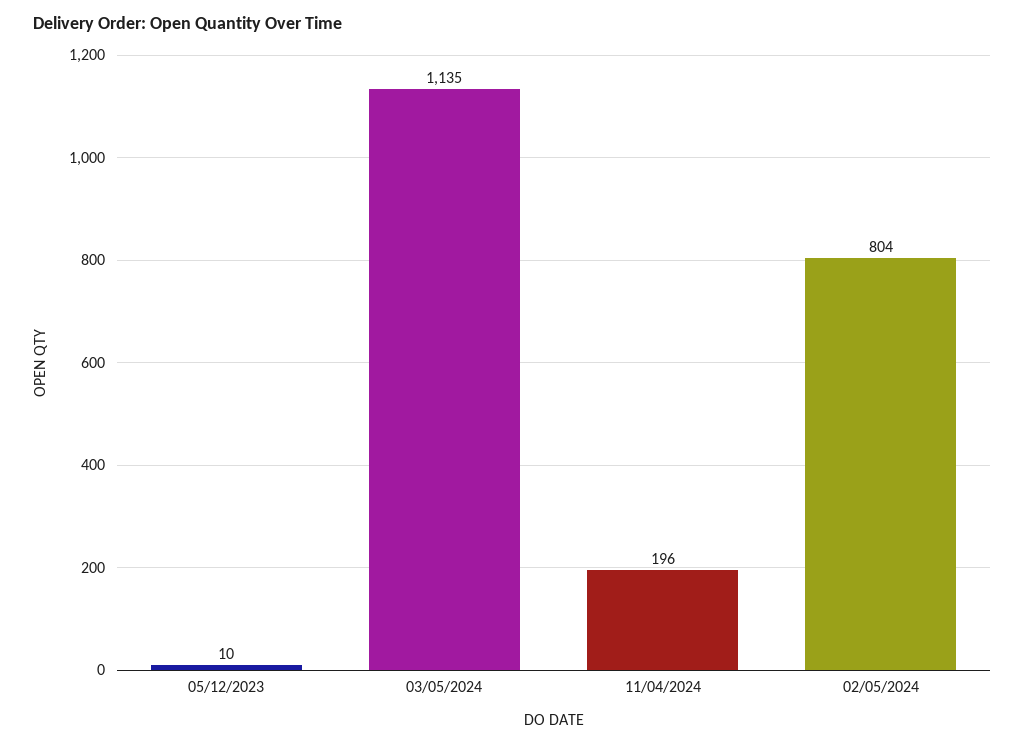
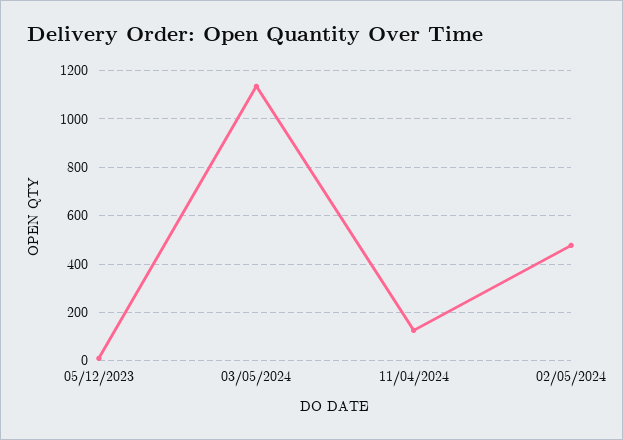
  {
    "05/12/2023": 10,
    "03/05/2024": 1135,
-   "11/04/2024": 196,
+   "11/04/2024": 125,
-   "02/05/2024": 804
+   "02/05/2024": 475
  }

